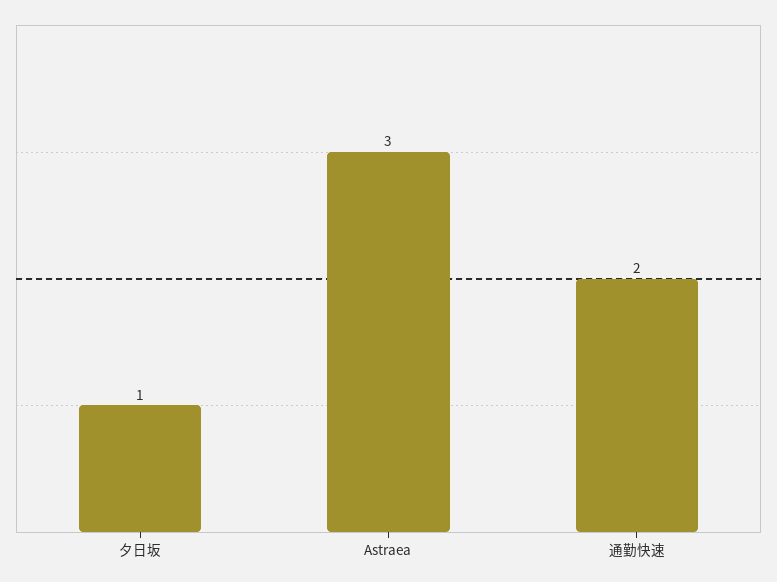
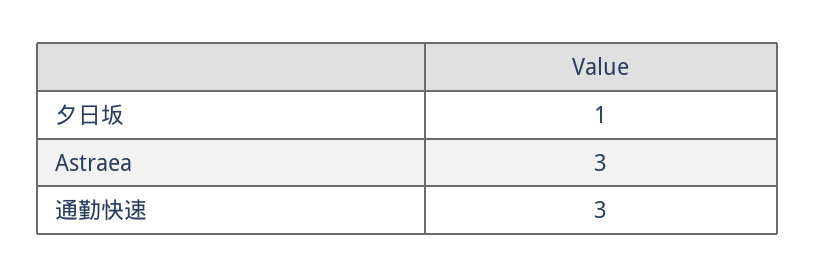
  {
    "夕日坂": 1,
    "Astraea": 3,
-   "通勤快速": 2
+   "通勤快速": 3
  }

